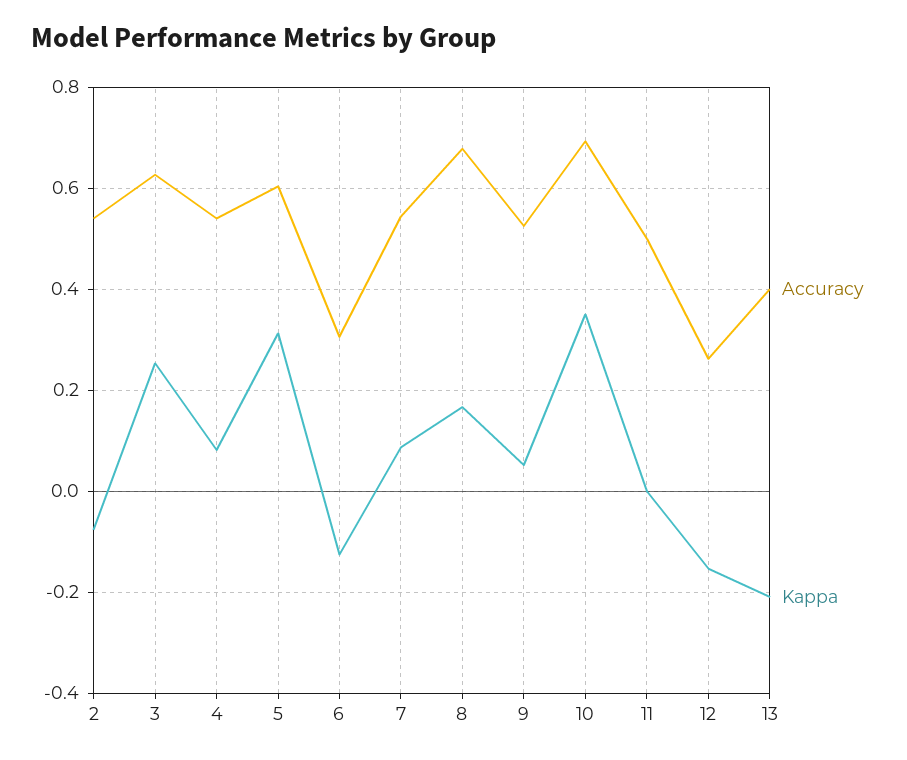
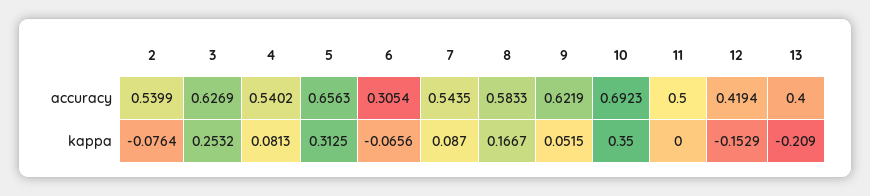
  {
    "Accuracy": {
      "2": 0.5399,
      "3": 0.6269,
      "4": 0.5402,
-     "5": 0.6,
+     "5": 0.6563,
      "6": 0.3054,
      "7": 0.5435,
-     "8": 0.68,
+     "8": 0.5833,
-     "9": 0.52,
+     "9": 0.6219,
      "10": 0.6923,
      "11": 0.5,
-     "12": 0.26,
+     "12": 0.4194,
      "13": 0.4
    },
    "Kappa": {
      "2": -0.0764,
      "3": 0.2532,
      "4": 0.0813,
      "5": 0.3125,
-     "6": -0.12,
+     "6": -0.0656,
      "7": 0.087,
      "8": 0.1667,
      "9": 0.0515,
      "10": 0.35,
      "11": 0,
      "12": -0.1529,
      "13": -0.209
    }
  }

